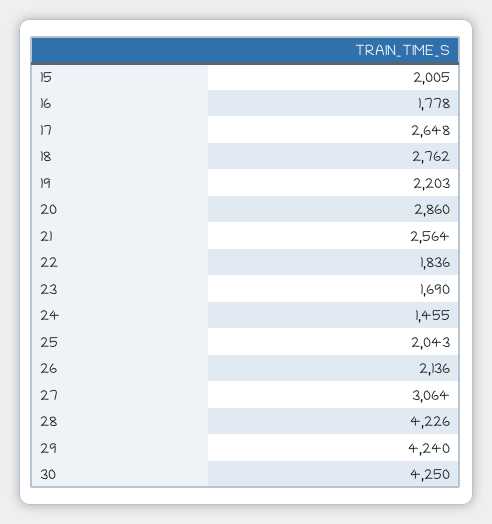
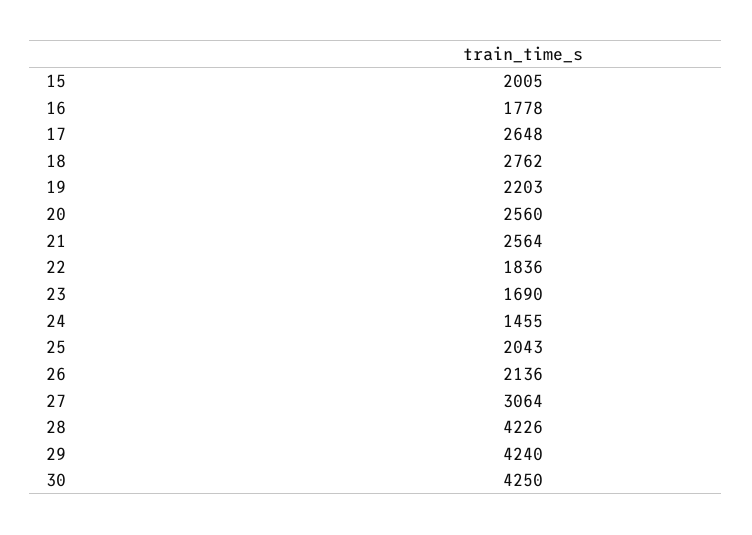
  {
    "15": 2005,
    "16": 1778,
    "17": 2648,
    "18": 2762,
    "19": 2203,
-   "20": 2860,
+   "20": 2560,
    "21": 2564,
    "22": 1836,
    "23": 1690,
    "24": 1455,
    "25": 2043,
    "26": 2136,
    "27": 3064,
    "28": 4226,
    "29": 4240,
    "30": 4250
  }

